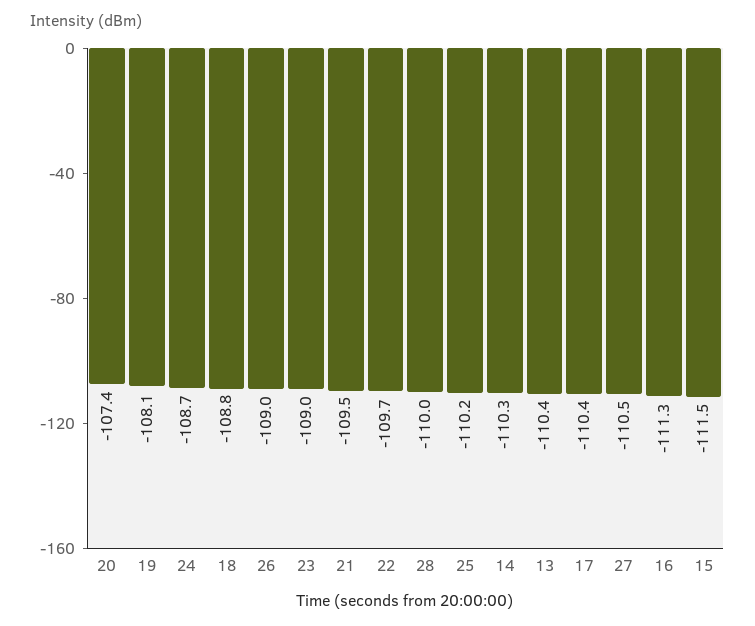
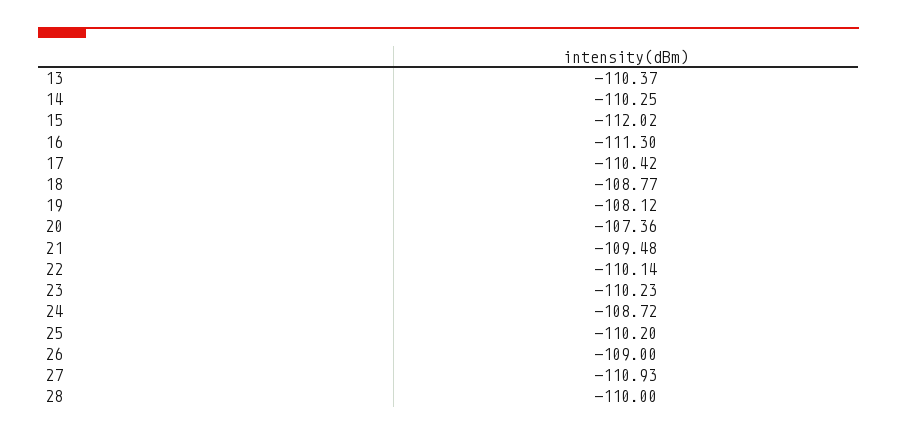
  {
    "20": -107.36,
    "19": -108.12,
    "24": -108.72,
    "18": -108.77,
    "26": -109,
-   "23": -109,
+   "23": -110.23,
    "21": -109.48,
-   "22": -109.7,
+   "22": -110.14,
    "28": -110,
    "25": -110.2,
    "14": -110.25,
    "13": -110.37,
    "17": -110.42,
-   "27": -110.5,
+   "27": -110.93,
    "16": -111.3,
-   "15": -111.5
+   "15": -112.02
  }

